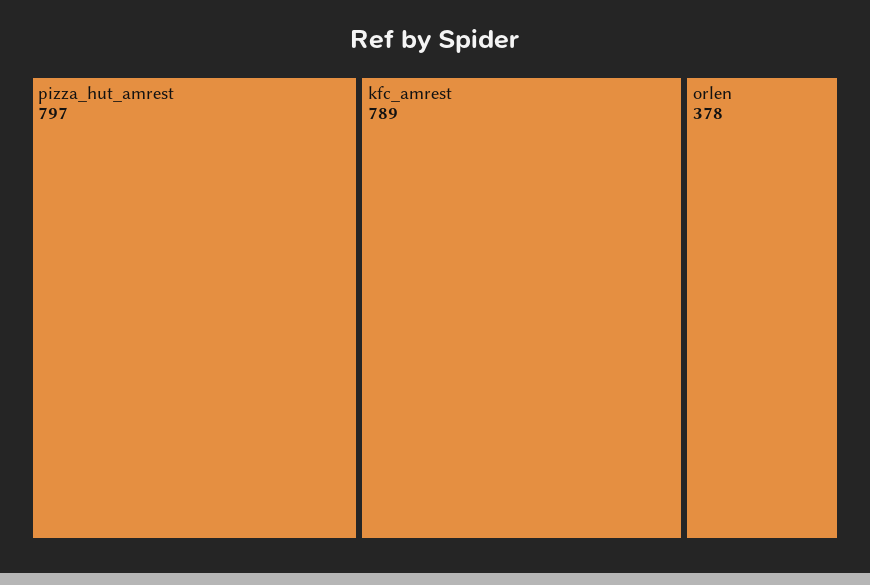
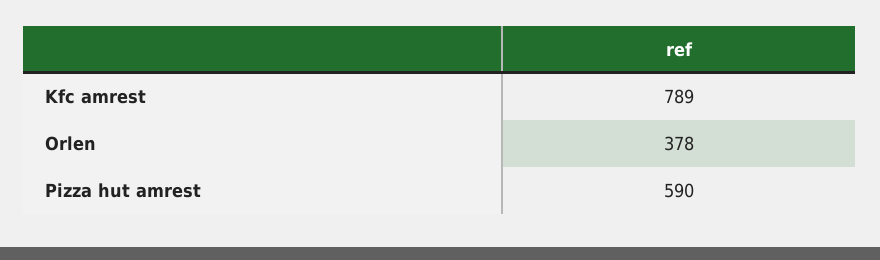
  {
-   "pizza_hut_amrest": 797,
+   "pizza_hut_amrest": 590,
    "kfc_amrest": 789,
    "orlen": 378
  }

